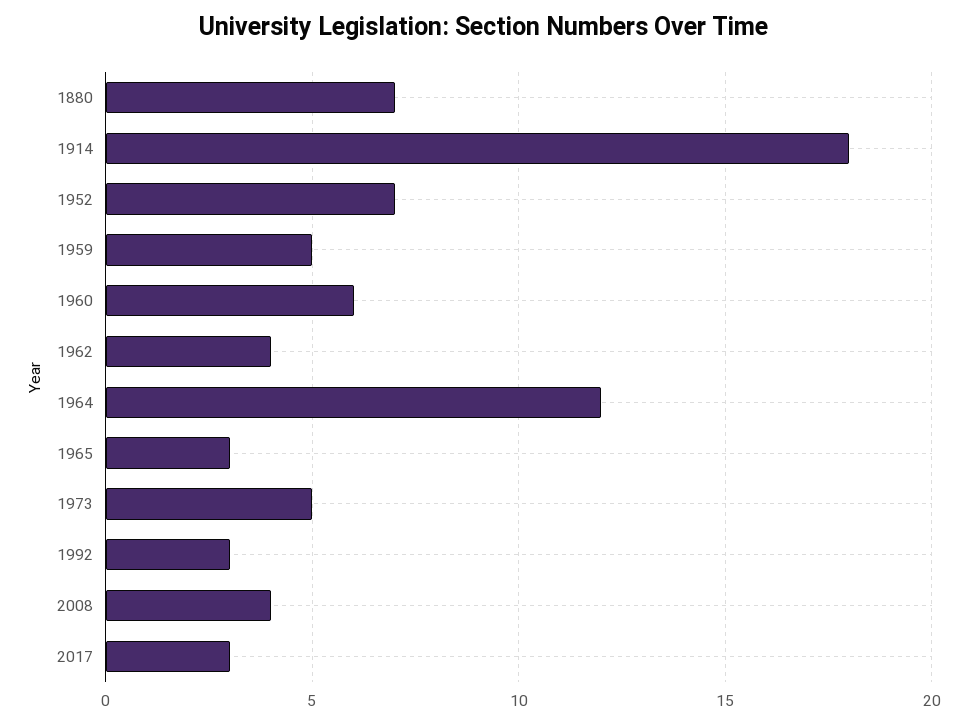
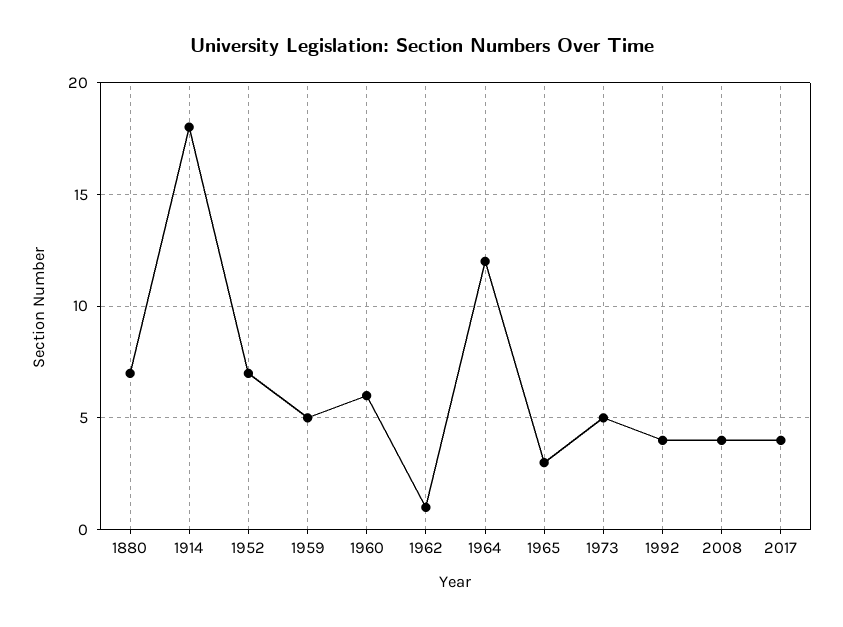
  {
    "1880": 7,
    "1914": 18,
    "1952": 7,
    "1959": 5,
    "1960": 6,
-   "1962": 4,
+   "1962": 1,
    "1964": 12,
    "1965": 3,
    "1973": 5,
-   "1992": 3,
+   "1992": 4,
    "2008": 4,
-   "2017": 3
+   "2017": 4
  }

